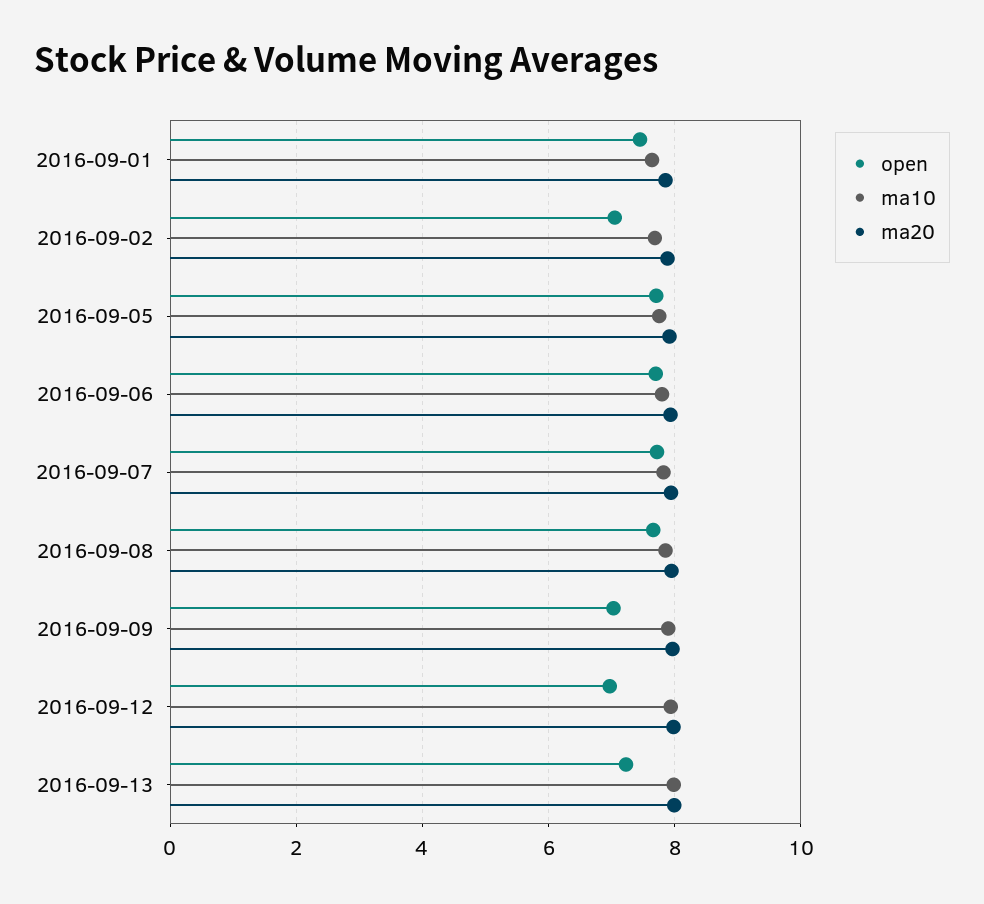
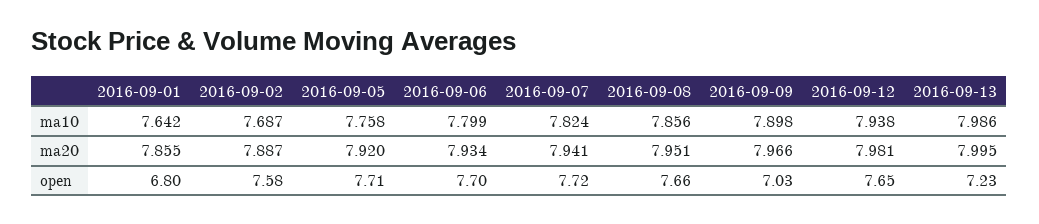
  {
    "open": {
-     "2016-09-01": 7.4,
+     "2016-09-01": 6.8,
-     "2016-09-02": 7,
+     "2016-09-02": 7.58,
      "2016-09-05": 7.71,
      "2016-09-06": 7.7,
      "2016-09-07": 7.72,
      "2016-09-08": 7.66,
      "2016-09-09": 7.03,
-     "2016-09-12": 7,
+     "2016-09-12": 7.65,
      "2016-09-13": 7.23
    },
    "ma10": {
      "2016-09-01": 7.642,
      "2016-09-02": 7.687,
      "2016-09-05": 7.758,
      "2016-09-06": 7.799,
      "2016-09-07": 7.824,
      "2016-09-08": 7.856,
      "2016-09-09": 7.898,
      "2016-09-12": 7.938,
      "2016-09-13": 7.986
    },
    "ma20": {
      "2016-09-01": 7.855,
      "2016-09-02": 7.887,
      "2016-09-05": 7.92,
      "2016-09-06": 7.934,
      "2016-09-07": 7.941,
      "2016-09-08": 7.951,
      "2016-09-09": 7.966,
      "2016-09-12": 7.981,
      "2016-09-13": 7.995
    }
  }

